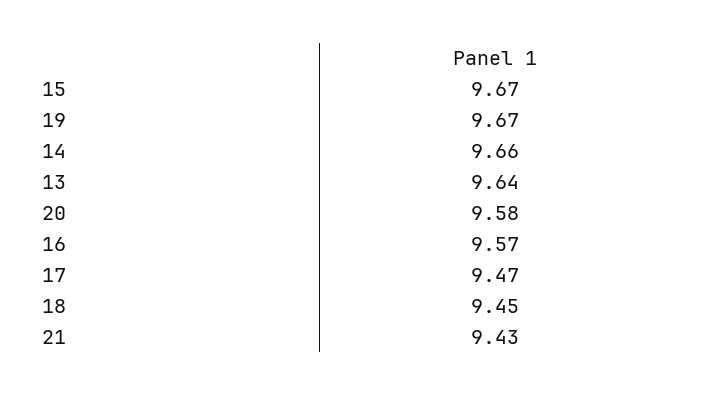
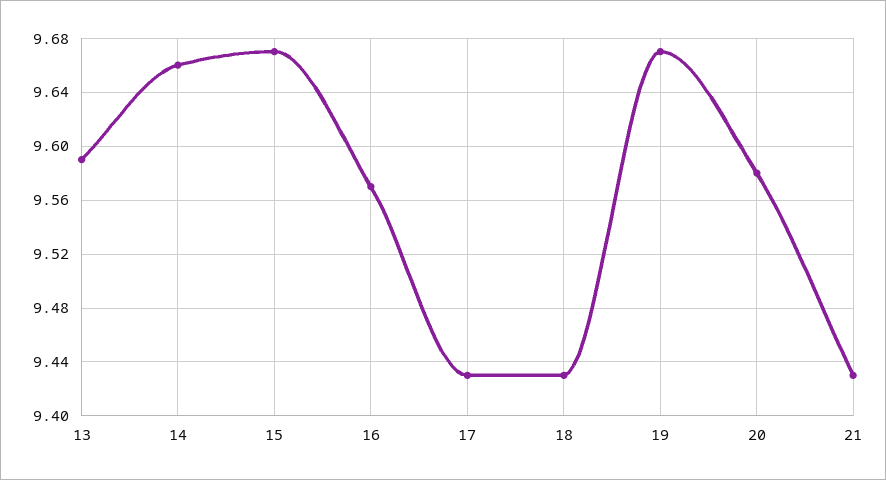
  {
    "15": 9.67,
    "19": 9.67,
    "14": 9.66,
-   "13": 9.64,
+   "13": 9.59,
    "20": 9.58,
    "16": 9.57,
-   "17": 9.47,
+   "17": 9.43,
-   "18": 9.45,
+   "18": 9.43,
    "21": 9.43
  }

